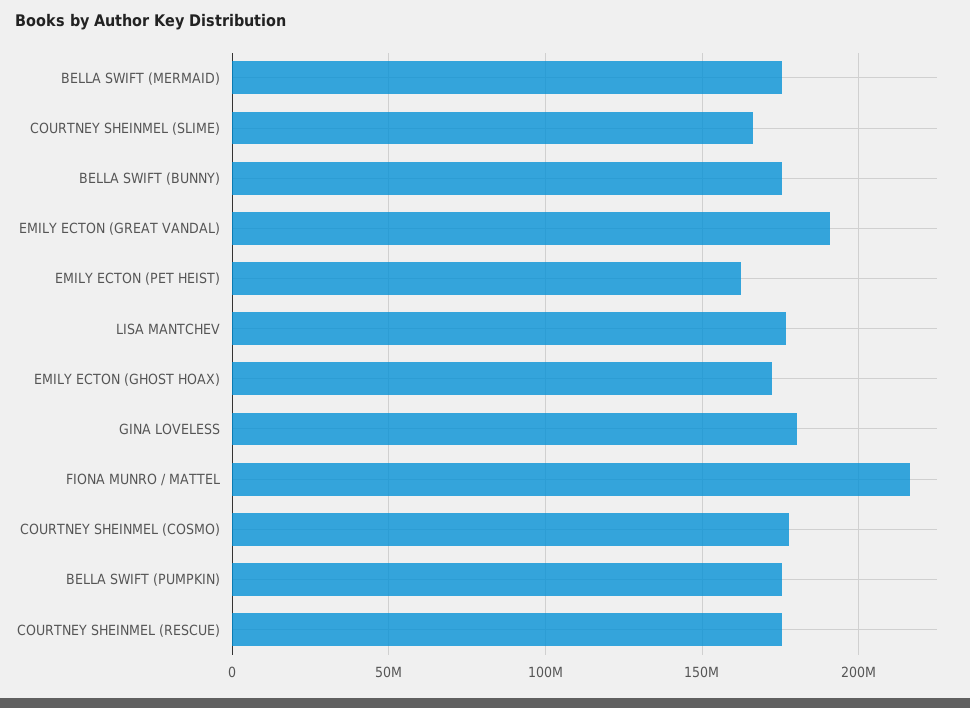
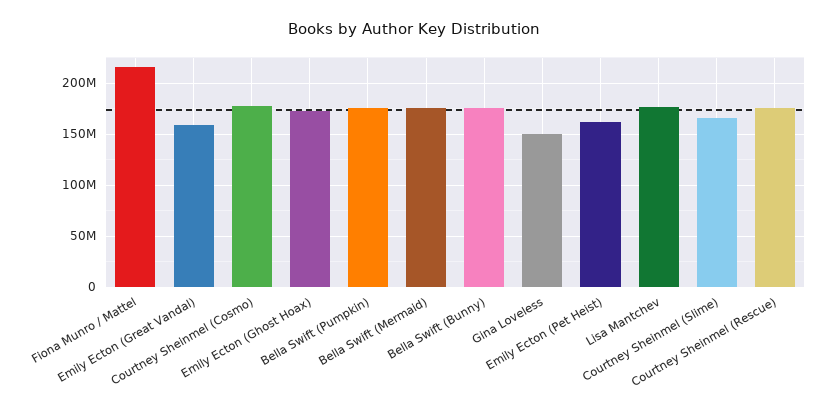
  {
    "BELLA SWIFT (MERMAID)": 175000000,
    "COURTNEY SHEINMEL (SLIME)": 165000000,
    "BELLA SWIFT (BUNNY)": 175000000,
-   "EMILY ECTON (GREAT VANDAL)": 190000000,
+   "EMILY ECTON (GREAT VANDAL)": 160000000,
    "EMILY ECTON (PET HEIST)": 160000000,
    "LISA MANTCHEV": 175000000,
    "EMILY ECTON (GHOST HOAX)": 170000000,
-   "GINA LOVELESS": 180000000,
+   "GINA LOVELESS": 150000000,
    "FIONA MUNRO / MATTEL": 215000000,
    "COURTNEY SHEINMEL (COSMO)": 180000000,
    "BELLA SWIFT (PUMPKIN)": 175000000,
    "COURTNEY SHEINMEL (RESCUE)": 175000000
  }

